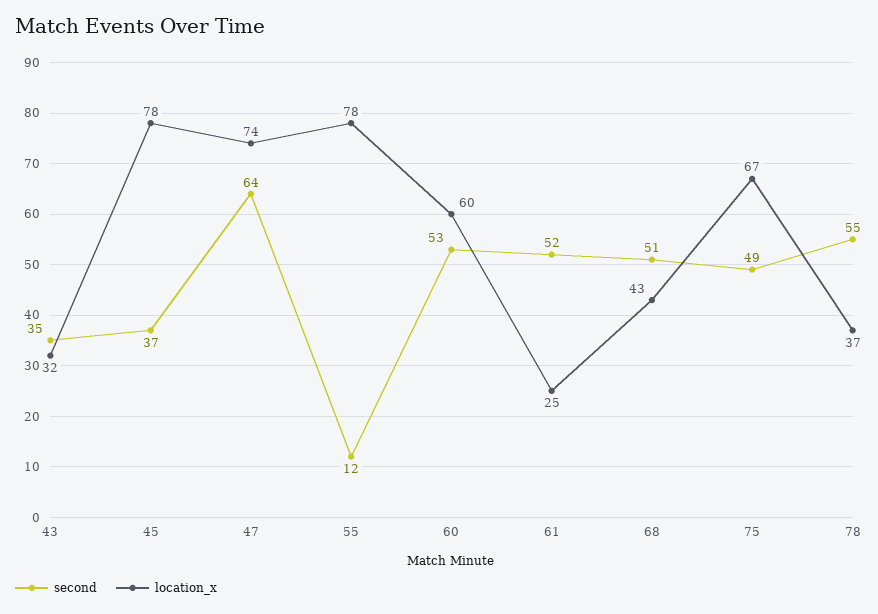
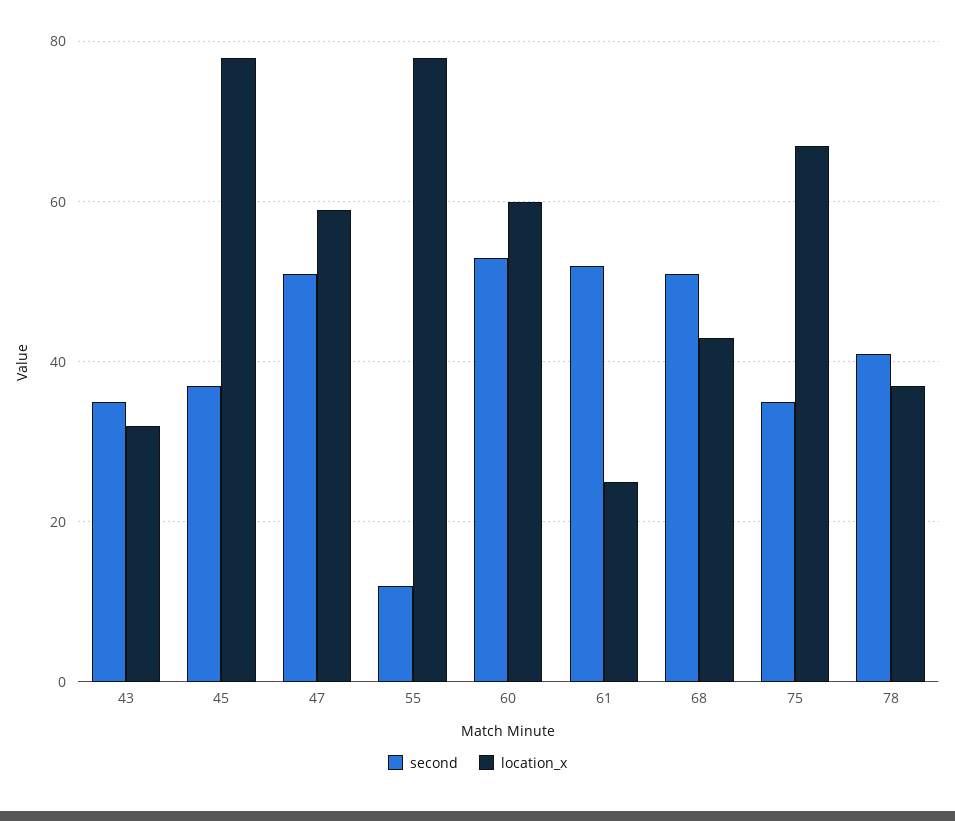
  {
    "second": {
      "43": 35,
      "45": 37,
-     "47": 64,
+     "47": 50,
      "55": 12,
      "60": 53,
      "61": 52,
      "68": 51,
-     "75": 49,
+     "75": 35,
-     "78": 55
+     "78": 40
    },
    "location_x": {
      "43": 32,
      "45": 78,
-     "47": 74,
+     "47": 60,
      "55": 78,
      "60": 60,
      "61": 25,
      "68": 43,
      "75": 67,
      "78": 37
    }
  }

